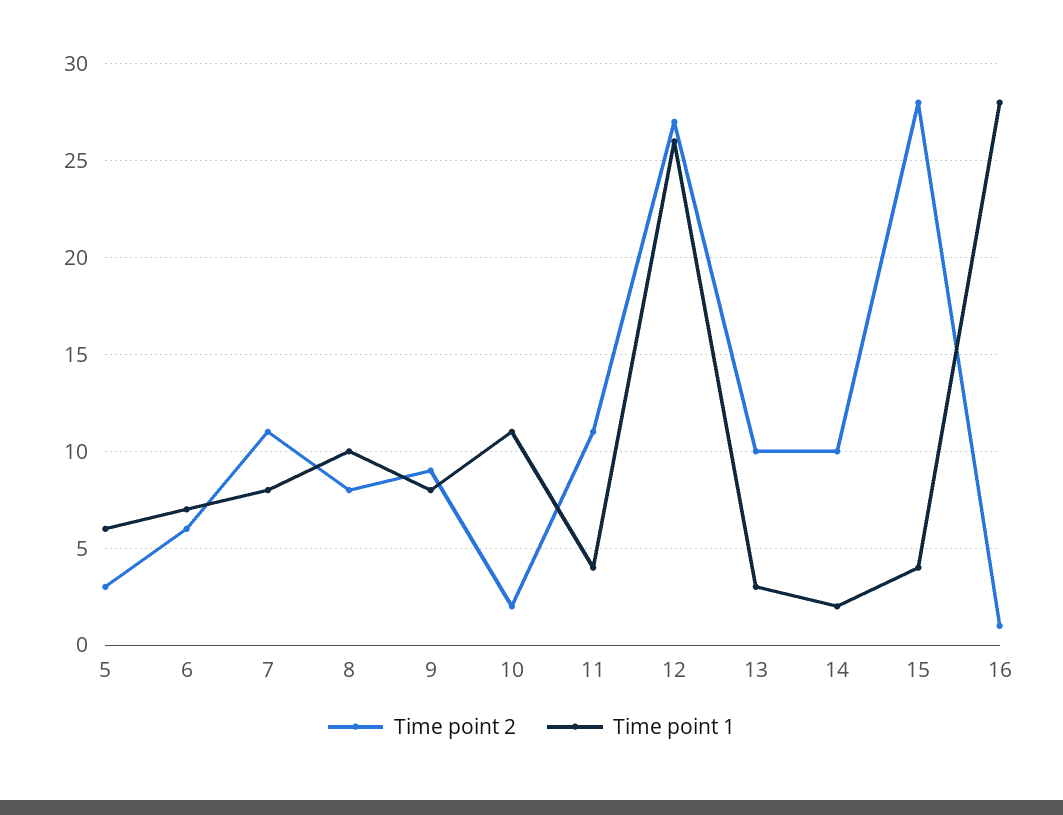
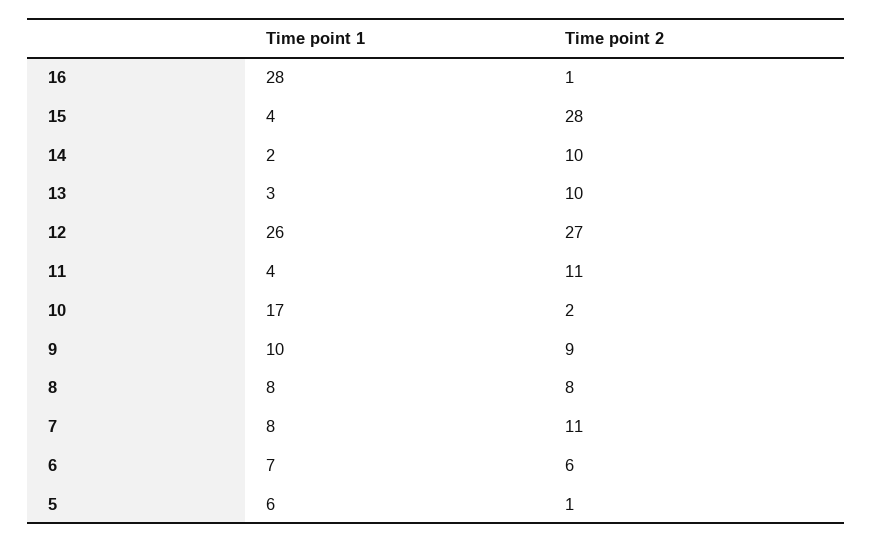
  {
    "Time point 2": {
-     "5": 3,
+     "5": 1,
      "6": 6,
      "7": 11,
      "8": 8,
      "9": 9,
      "10": 2,
      "11": 11,
      "12": 27,
      "13": 10,
      "14": 10,
      "15": 28,
      "16": 1
    },
    "Time point 1": {
      "5": 6,
      "6": 7,
      "7": 8,
-     "8": 10,
+     "8": 8,
-     "9": 8,
+     "9": 10,
-     "10": 11,
+     "10": 17,
      "11": 4,
      "12": 26,
      "13": 3,
      "14": 2,
      "15": 4,
      "16": 28
    }
  }

